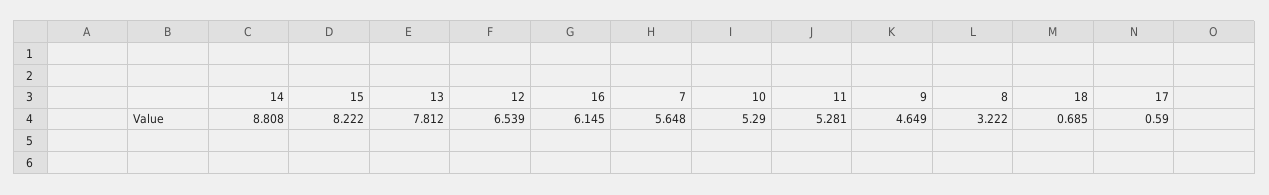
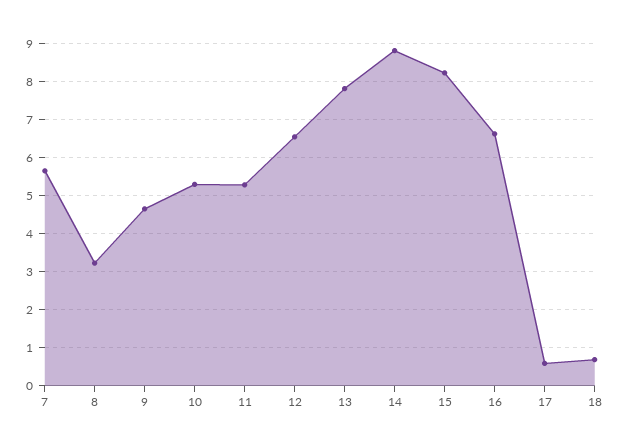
  {
    "14": 8.808,
    "15": 8.222,
    "13": 7.812,
    "12": 6.539,
-   "16": 6.145,
+   "16": 6.6,
    "7": 5.648,
    "10": 5.29,
    "11": 5.281,
    "9": 4.649,
    "8": 3.222,
    "18": 0.685,
    "17": 0.59
  }

